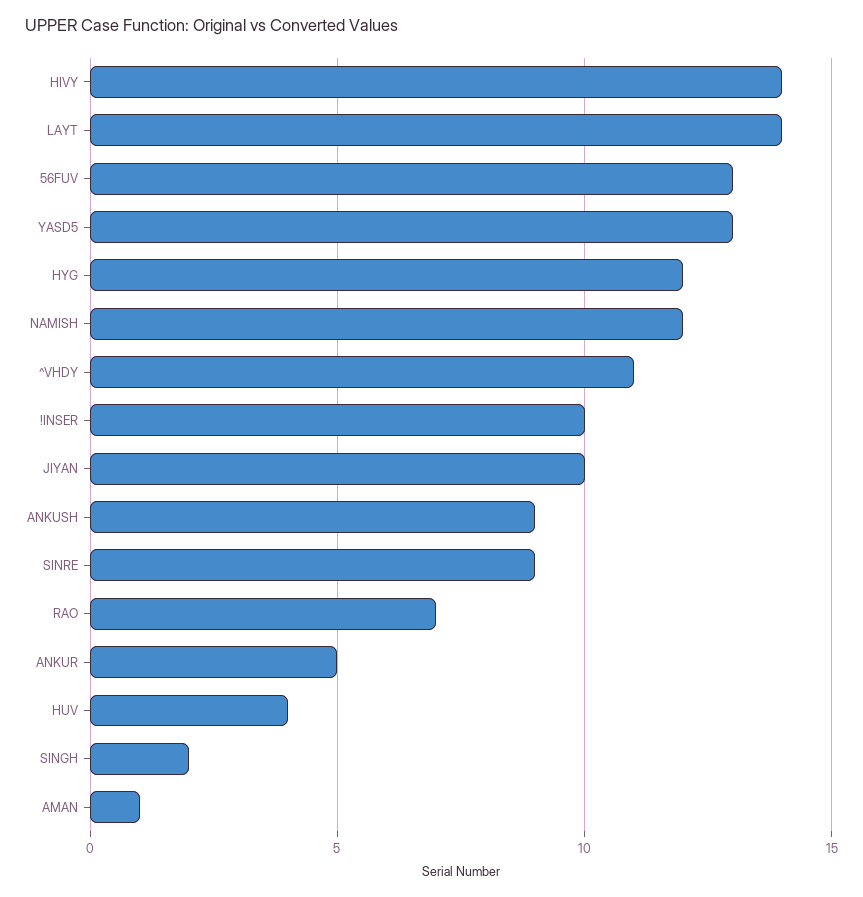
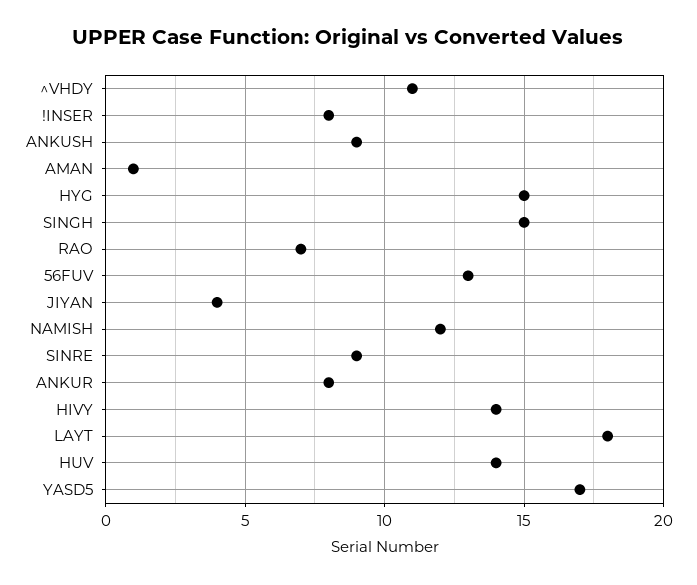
  {
    "HIVY": 14,
-   "LAYT": 14,
+   "LAYT": 18,
    "56FUV": 13,
-   "YASD5": 13,
+   "YASD5": 17,
-   "HYG": 12,
+   "HYG": 15,
    "NAMISH": 12,
    "^VHDY": 11,
-   "!INSER": 10,
+   "!INSER": 8,
-   "JIYAN": 10,
+   "JIYAN": 4,
    "ANKUSH": 9,
    "SINRE": 9,
    "RAO": 7,
-   "ANKUR": 5,
+   "ANKUR": 8,
-   "HUV": 4,
+   "HUV": 14,
-   "SINGH": 2,
+   "SINGH": 15,
    "AMAN": 1
  }

